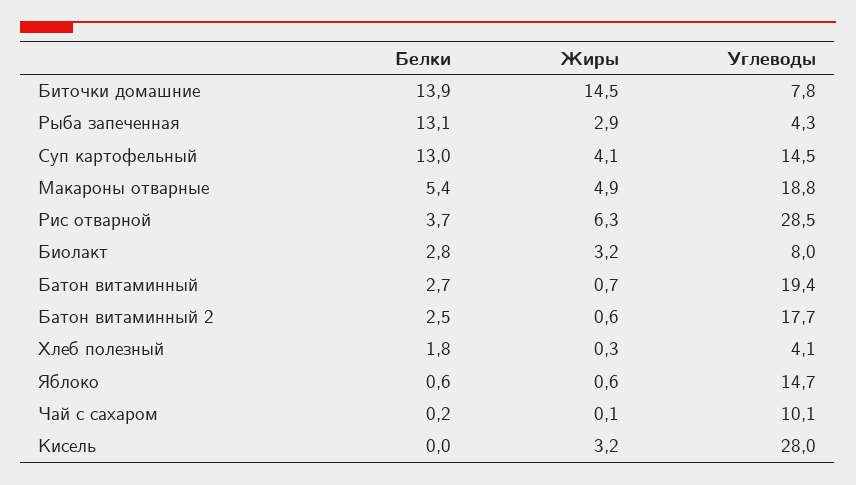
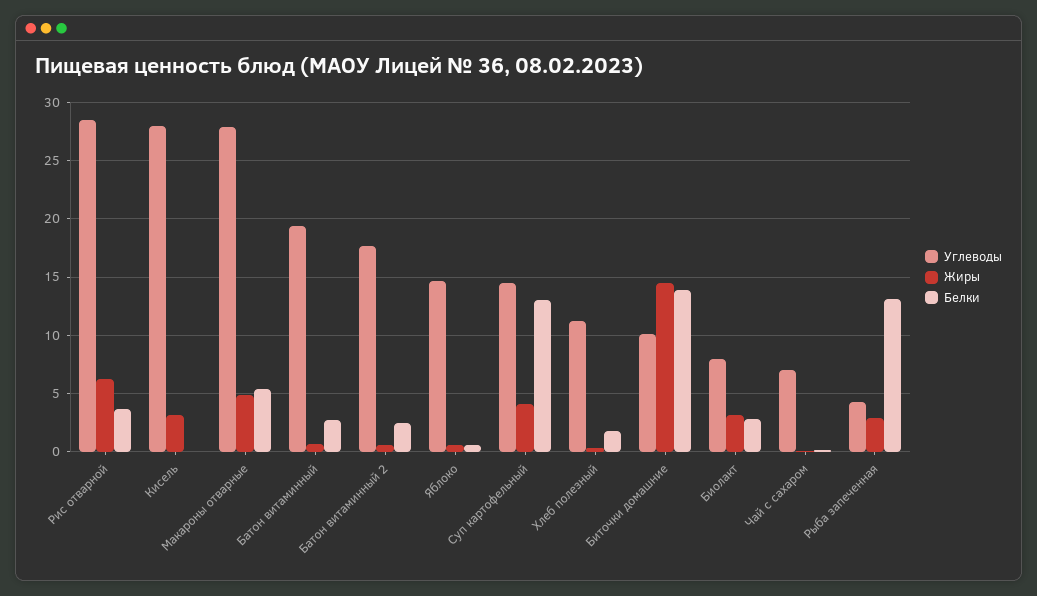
  {
    "Белки": {
      "Биточки домашние": 13.9,
      "Рыба запеченная": 13.1,
      "Суп картофельный": 13,
      "Макароны отварные": 5.4,
      "Рис отварной": 3.7,
      "Биолакт": 2.8,
      "Батон витаминный": 2.7,
      "Батон витаминный 2": 2.5,
      "Хлеб полезный": 1.8,
      "Яблоко": 0.6,
      "Чай с сахаром": 0.2,
      "Кисель": 0
    },
    "Жиры": {
      "Биточки домашние": 14.5,
      "Рыба запеченная": 2.9,
      "Суп картофельный": 4.1,
      "Макароны отварные": 4.9,
      "Рис отварной": 6.3,
      "Биолакт": 3.2,
      "Батон витаминный": 0.7,
      "Батон витаминный 2": 0.6,
      "Хлеб полезный": 0.3,
      "Яблоко": 0.6,
      "Чай с сахаром": 0.1,
      "Кисель": 3.2
    },
    "Углеводы": {
-     "Биточки домашние": 7.8,
+     "Биточки домашние": 10,
      "Рыба запеченная": 4.3,
      "Суп картофельный": 14.5,
-     "Макароны отварные": 18.8,
+     "Макароны отварные": 28,
      "Рис отварной": 28.5,
      "Биолакт": 8,
      "Батон витаминный": 19.4,
      "Батон витаминный 2": 17.7,
-     "Хлеб полезный": 4.1,
+     "Хлеб полезный": 11,
      "Яблоко": 14.7,
-     "Чай с сахаром": 10.1,
+     "Чай с сахаром": 7,
      "Кисель": 28
    }
  }

